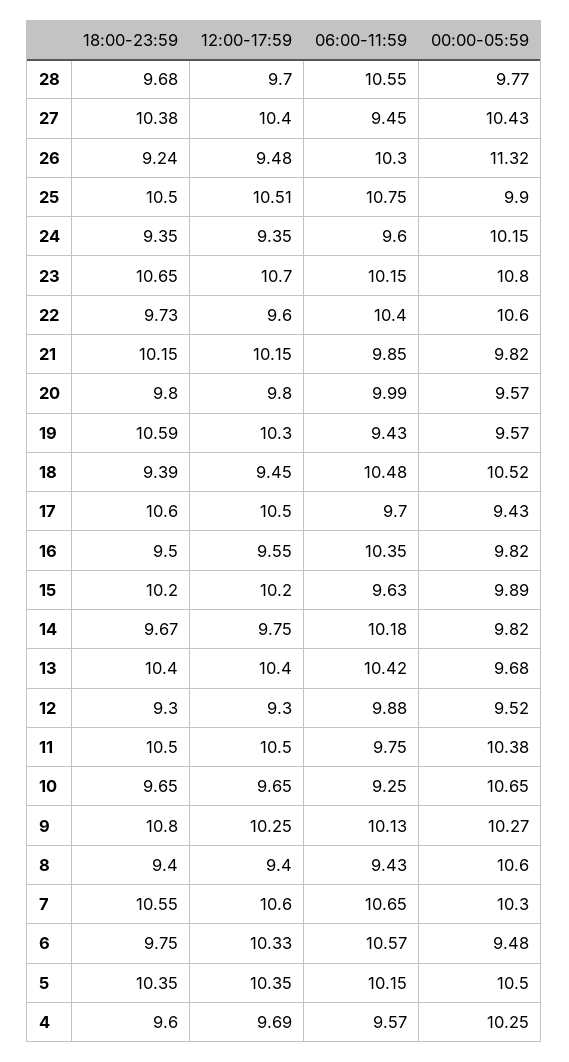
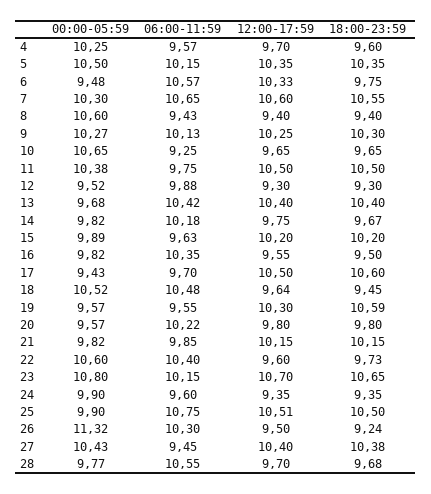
  {
    "18:00-23:59": {
      "28": 9.68,
      "27": 10.38,
      "26": 9.24,
      "25": 10.5,
      "24": 9.35,
      "23": 10.65,
      "22": 9.73,
      "21": 10.15,
      "20": 9.8,
      "19": 10.59,
-     "18": 9.39,
+     "18": 9.45,
      "17": 10.6,
      "16": 9.5,
      "15": 10.2,
      "14": 9.67,
      "13": 10.4,
      "12": 9.3,
      "11": 10.5,
      "10": 9.65,
-     "9": 10.8,
+     "9": 10.3,
      "8": 9.4,
      "7": 10.55,
      "6": 9.75,
      "5": 10.35,
      "4": 9.6
    },
    "12:00-17:59": {
      "28": 9.7,
      "27": 10.4,
-     "26": 9.48,
+     "26": 9.5,
      "25": 10.51,
      "24": 9.35,
      "23": 10.7,
      "22": 9.6,
      "21": 10.15,
      "20": 9.8,
      "19": 10.3,
-     "18": 9.45,
+     "18": 9.64,
      "17": 10.5,
      "16": 9.55,
      "15": 10.2,
      "14": 9.75,
      "13": 10.4,
      "12": 9.3,
      "11": 10.5,
      "10": 9.65,
      "9": 10.25,
      "8": 9.4,
      "7": 10.6,
      "6": 10.33,
      "5": 10.35,
-     "4": 9.69
+     "4": 9.7
    },
    "06:00-11:59": {
      "28": 10.55,
      "27": 9.45,
      "26": 10.3,
      "25": 10.75,
      "24": 9.6,
      "23": 10.15,
      "22": 10.4,
      "21": 9.85,
-     "20": 9.99,
+     "20": 10.22,
-     "19": 9.43,
+     "19": 9.55,
      "18": 10.48,
      "17": 9.7,
      "16": 10.35,
      "15": 9.63,
      "14": 10.18,
      "13": 10.42,
      "12": 9.88,
      "11": 9.75,
      "10": 9.25,
      "9": 10.13,
      "8": 9.43,
      "7": 10.65,
      "6": 10.57,
      "5": 10.15,
      "4": 9.57
    },
    "00:00-05:59": {
      "28": 9.77,
      "27": 10.43,
      "26": 11.32,
      "25": 9.9,
-     "24": 10.15,
+     "24": 9.9,
      "23": 10.8,
      "22": 10.6,
      "21": 9.82,
      "20": 9.57,
      "19": 9.57,
      "18": 10.52,
      "17": 9.43,
      "16": 9.82,
      "15": 9.89,
      "14": 9.82,
      "13": 9.68,
      "12": 9.52,
      "11": 10.38,
      "10": 10.65,
      "9": 10.27,
      "8": 10.6,
      "7": 10.3,
      "6": 9.48,
      "5": 10.5,
      "4": 10.25
    }
  }

